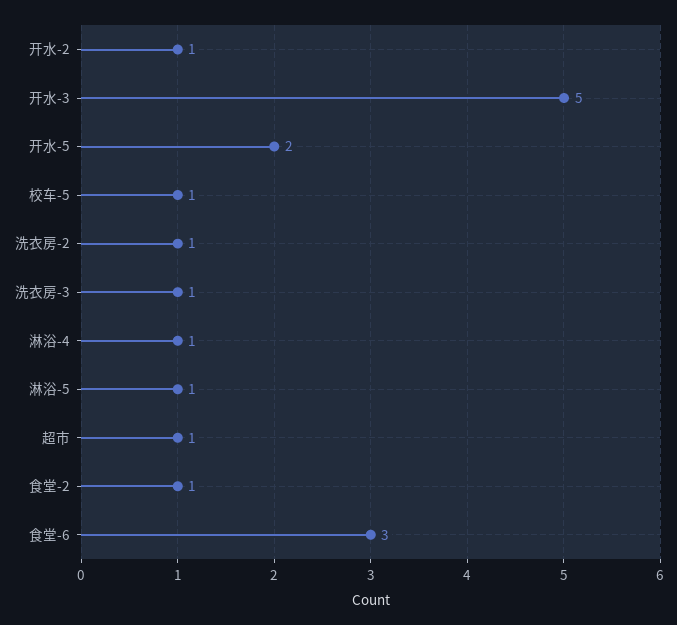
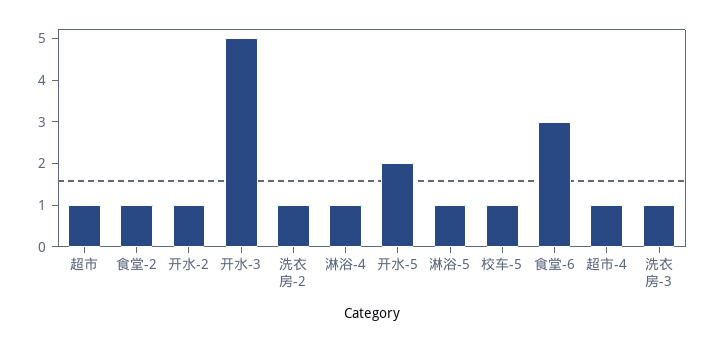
  {
    "开水-2": 1,
    "开水-3": 5,
    "开水-5": 2,
    "校车-5": 1,
    "洗衣房-2": 1,
    "洗衣房-3": 1,
    "淋浴-4": 1,
    "淋浴-5": 1,
    "超市": 1,
    "食堂-2": 1,
-   "食堂-6": 3
+   "食堂-6": 3,
+   "超市-4": 1
  }

